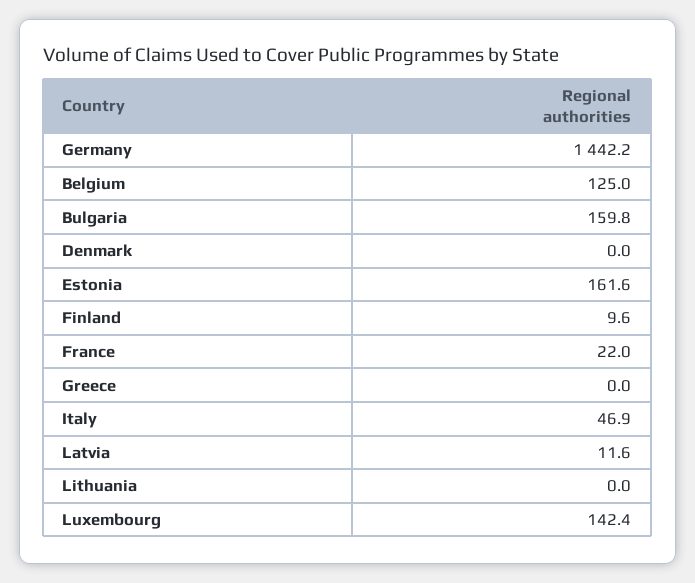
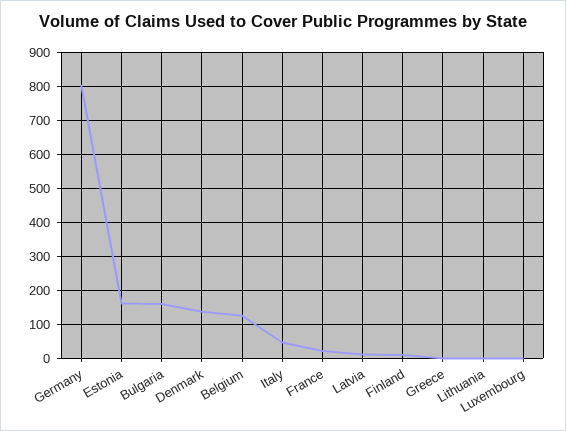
  {
-   "Germany": 1442.2,
+   "Germany": 800,
    "Belgium": 125,
    "Bulgaria": 159.8,
-   "Denmark": 0,
+   "Denmark": 140,
    "Estonia": 161.6,
    "Finland": 9.6,
    "France": 22,
    "Greece": 0,
    "Italy": 46.9,
    "Latvia": 11.6,
    "Lithuania": 0,
-   "Luxembourg": 142.4
+   "Luxembourg": 0
  }

